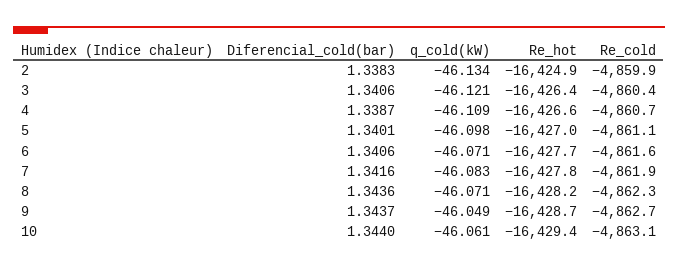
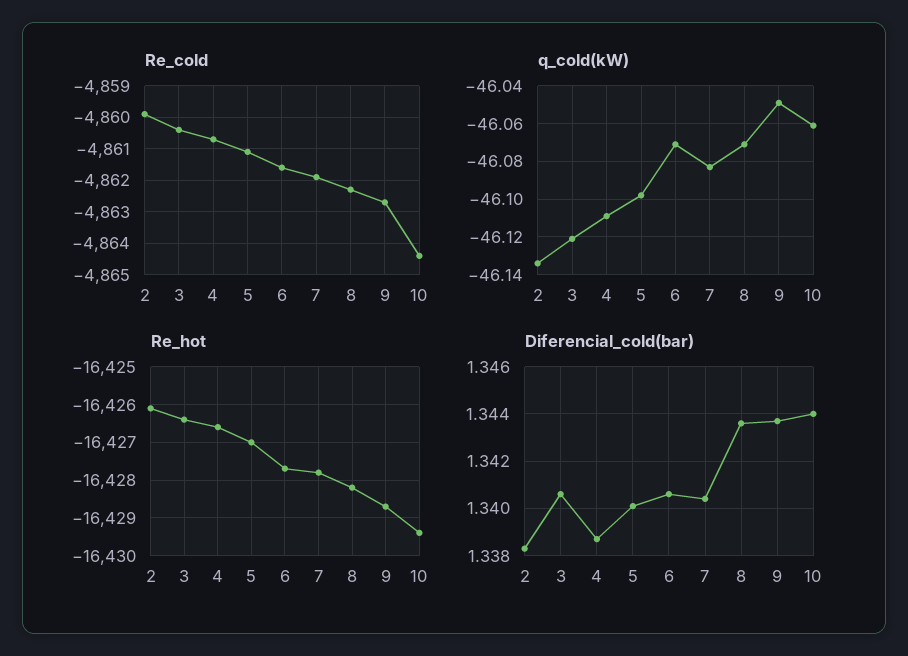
  {
    "Diferencial_cold(bar)": {
      "2": 1.3383,
      "3": 1.3406,
      "4": 1.3387,
      "5": 1.3401,
      "6": 1.3406,
-     "7": 1.3416,
+     "7": 1.3405,
      "8": 1.3436,
      "9": 1.3437,
      "10": 1.344
    },
    "q_cold(kW)": {
      "2": -46.134,
      "3": -46.121,
      "4": -46.109,
      "5": -46.098,
      "6": -46.071,
      "7": -46.083,
      "8": -46.071,
      "9": -46.049,
      "10": -46.061
    },
    "Re_hot": {
-     "2": -16424.9,
+     "2": -16426,
      "3": -16426.4,
      "4": -16426.6,
      "5": -16427,
      "6": -16427.7,
      "7": -16427.8,
      "8": -16428.2,
      "9": -16428.7,
      "10": -16429.4
    },
    "Re_cold": {
      "2": -4859.9,
      "3": -4860.4,
      "4": -4860.7,
      "5": -4861.1,
      "6": -4861.6,
      "7": -4861.9,
      "8": -4862.3,
      "9": -4862.7,
-     "10": -4863.1
+     "10": -4864.5
    }
  }

